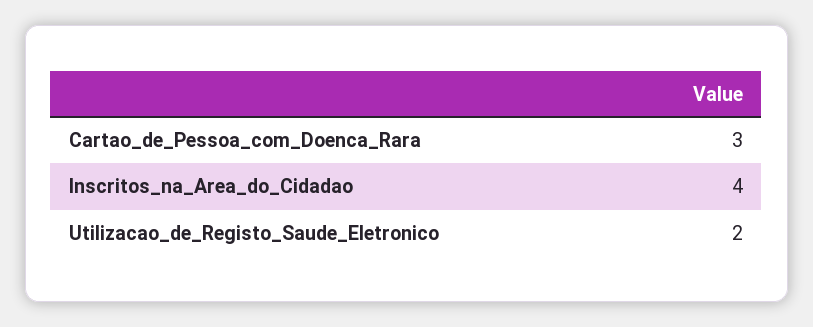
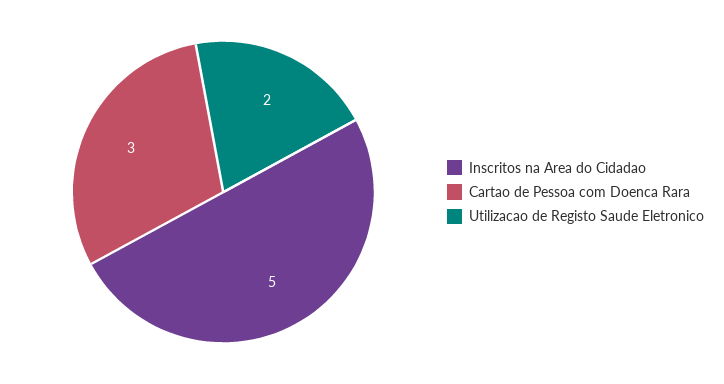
  {
    "Cartao_de_Pessoa_com_Doenca_Rara": 3,
-   "Inscritos_na_Area_do_Cidadao": 4,
+   "Inscritos_na_Area_do_Cidadao": 5,
    "Utilizacao_de_Registo_Saude_Eletronico": 2
  }

